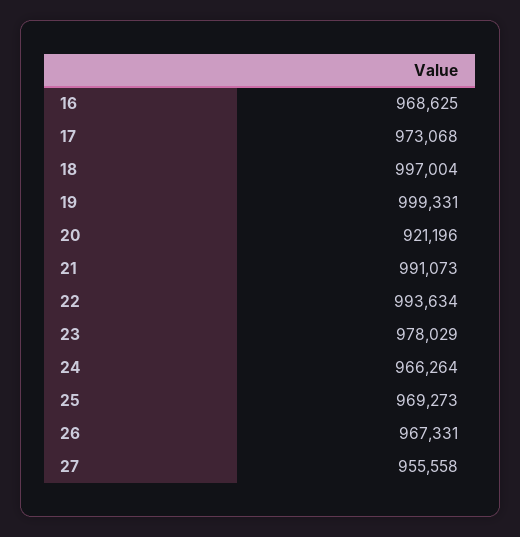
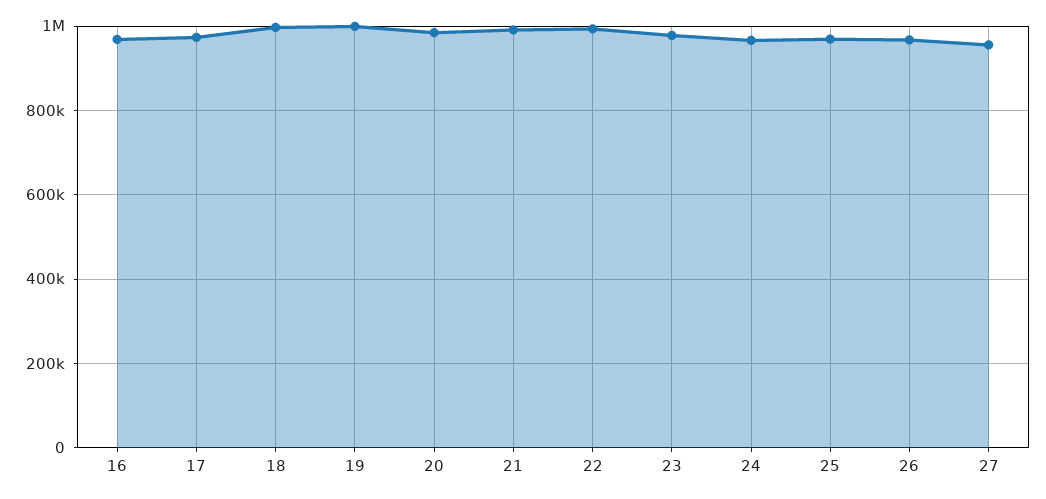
  {
    "16": 968625,
    "17": 973068,
    "18": 997004,
    "19": 999331,
-   "20": 921196,
+   "20": 980000,
    "21": 991073,
    "22": 993634,
    "23": 978029,
    "24": 966264,
    "25": 969273,
    "26": 967331,
    "27": 955558
  }

